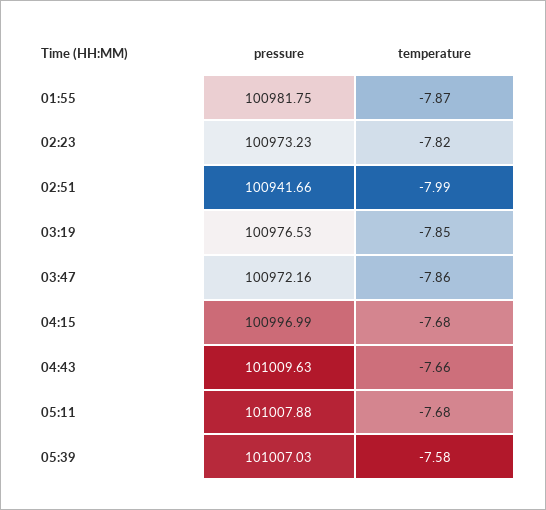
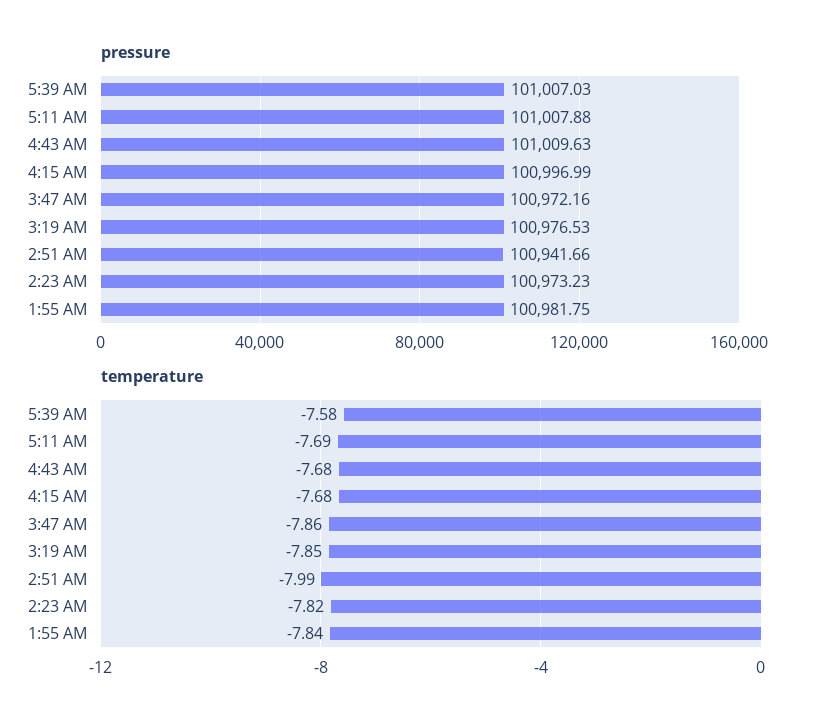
  {
    "pressure": {
      "01:55": 100981.75,
      "02:23": 100973.23,
      "02:51": 100941.66,
      "03:19": 100976.53,
      "03:47": 100972.16,
      "04:15": 100996.99,
      "04:43": 101009.63,
      "05:11": 101007.88,
      "05:39": 101007.03
    },
    "temperature": {
-     "01:55": -7.87,
+     "01:55": -7.84,
      "02:23": -7.82,
      "02:51": -7.99,
      "03:19": -7.85,
      "03:47": -7.86,
      "04:15": -7.68,
-     "04:43": -7.66,
+     "04:43": -7.68,
-     "05:11": -7.68,
+     "05:11": -7.69,
      "05:39": -7.58
    }
  }

